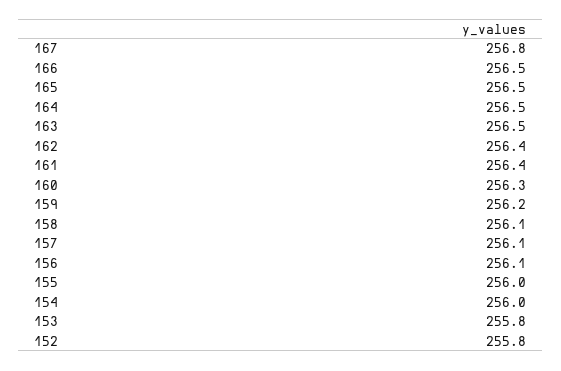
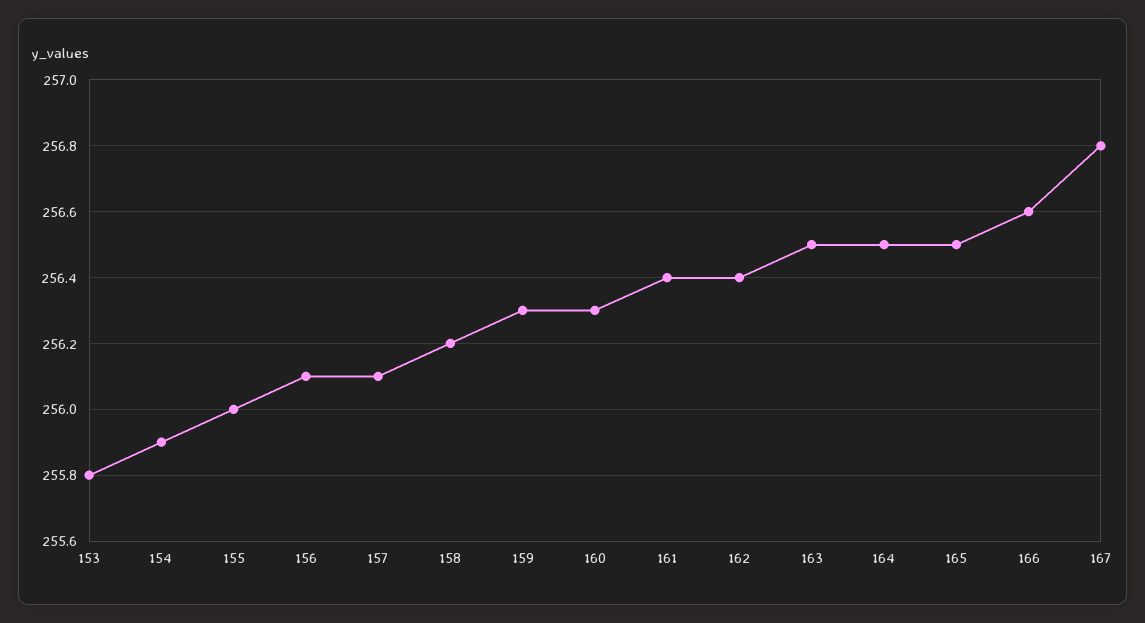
  {
    "167": 256.8,
-   "166": 256.5,
+   "166": 256.6,
    "165": 256.5,
    "164": 256.5,
    "163": 256.5,
    "162": 256.4,
    "161": 256.4,
    "160": 256.3,
-   "159": 256.2,
+   "159": 256.3,
-   "158": 256.1,
+   "158": 256.2,
    "157": 256.1,
    "156": 256.1,
    "155": 256,
-   "154": 256,
+   "154": 255.9,
-   "153": 255.8,
+   "153": 255.8
-   "152": 255.8
  }

